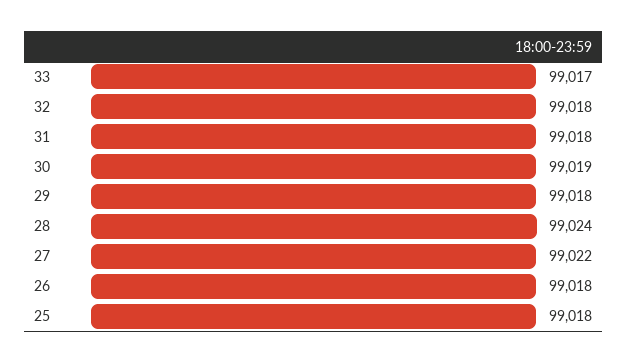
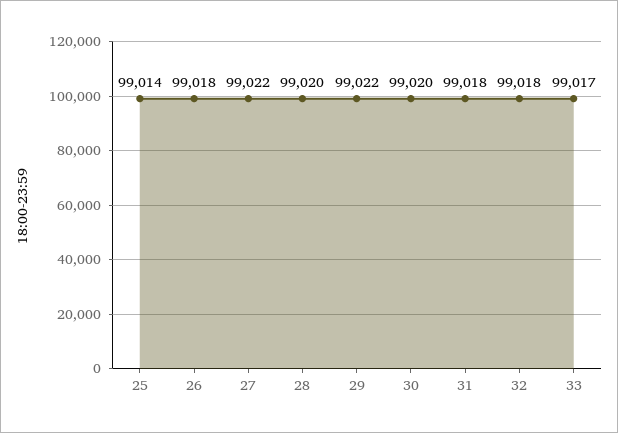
  {
    "33": 99017,
    "32": 99018,
    "31": 99018,
-   "30": 99019,
+   "30": 99020,
-   "29": 99018,
+   "29": 99022,
-   "28": 99024,
+   "28": 99020,
    "27": 99022,
    "26": 99018,
-   "25": 99018
+   "25": 99014
  }

